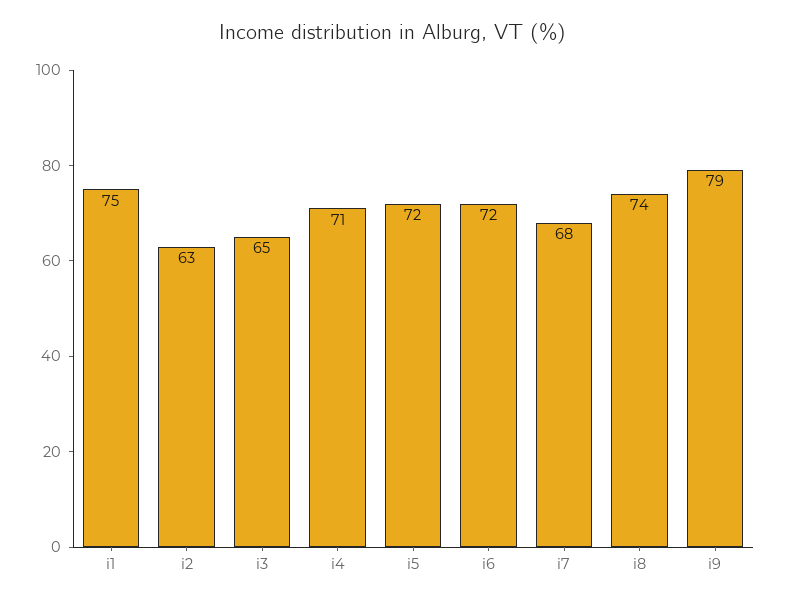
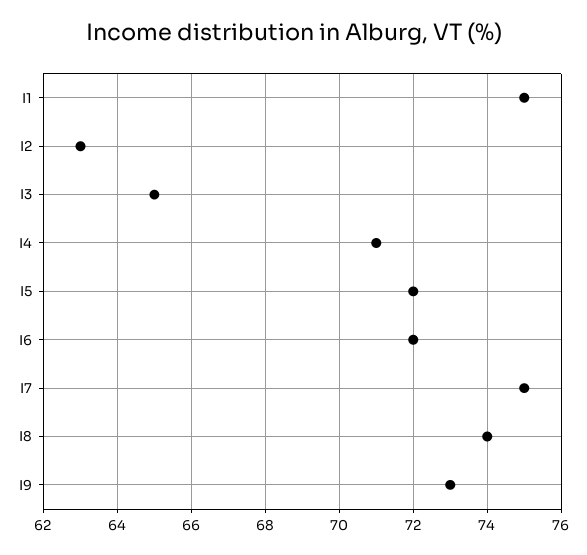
  {
    "i1": 75,
    "i2": 63,
    "i3": 65,
    "i4": 71,
    "i5": 72,
    "i6": 72,
-   "i7": 68,
+   "i7": 75,
    "i8": 74,
-   "i9": 79
+   "i9": 73
  }

